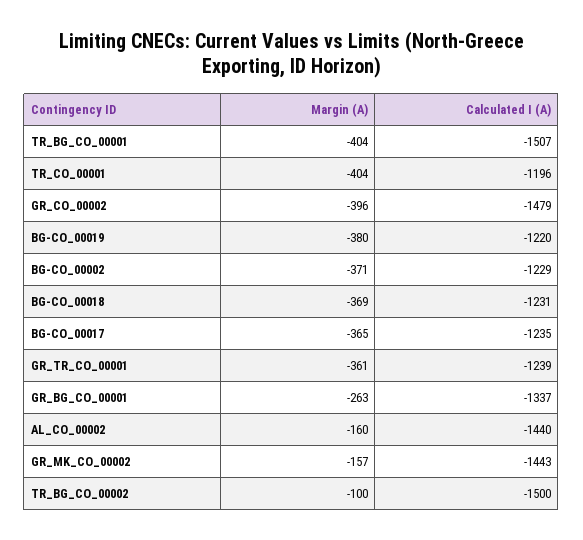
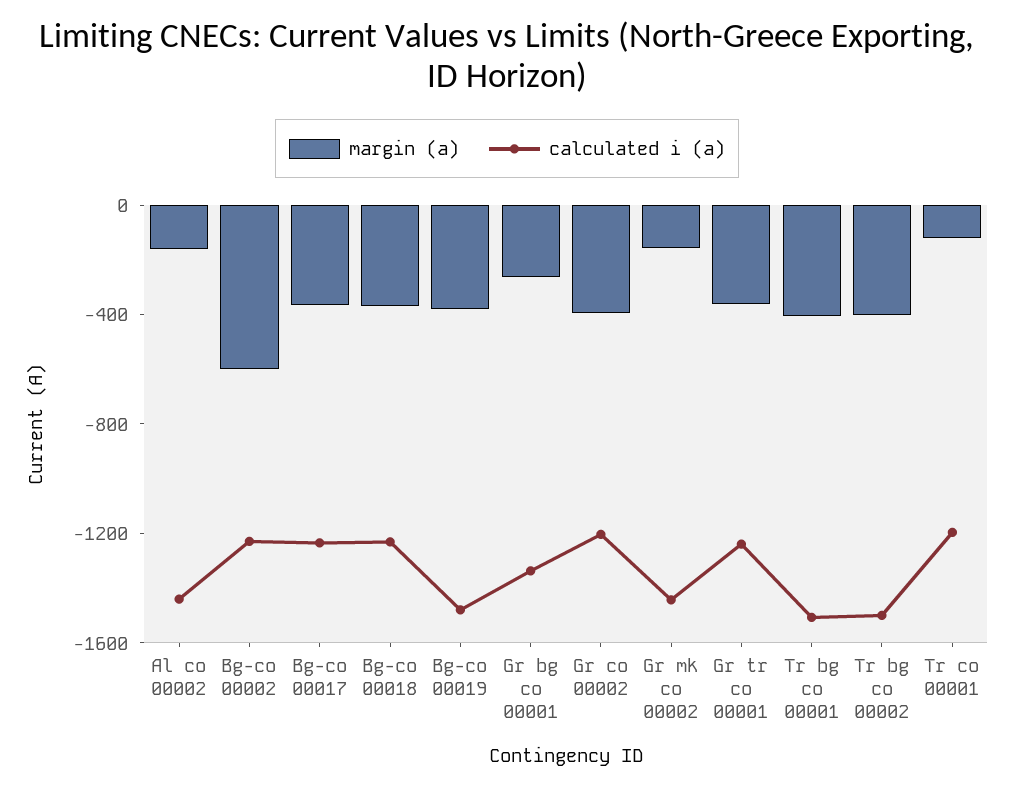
  {
    "Margin (A)": {
      "TR_BG_CO_00001": -404,
-     "TR_CO_00001": -404,
+     "TR_CO_00001": -100,
      "GR_CO_00002": -396,
      "BG-CO_00019": -380,
-     "BG-CO_00002": -371,
+     "BG-CO_00002": -600,
      "BG-CO_00018": -369,
      "BG-CO_00017": -365,
      "GR_TR_CO_00001": -361,
      "GR_BG_CO_00001": -263,
      "AL_CO_00002": -160,
      "GR_MK_CO_00002": -157,
-     "TR_BG_CO_00002": -100
+     "TR_BG_CO_00002": -400
    },
    "Calculated I (A)": {
      "TR_BG_CO_00001": -1507,
      "TR_CO_00001": -1196,
-     "GR_CO_00002": -1479,
+     "GR_CO_00002": -1200,
-     "BG-CO_00019": -1220,
+     "BG-CO_00019": -1500,
      "BG-CO_00002": -1229,
      "BG-CO_00018": -1231,
      "BG-CO_00017": -1235,
      "GR_TR_CO_00001": -1239,
      "GR_BG_CO_00001": -1337,
      "AL_CO_00002": -1440,
      "GR_MK_CO_00002": -1443,
      "TR_BG_CO_00002": -1500
    }
  }

